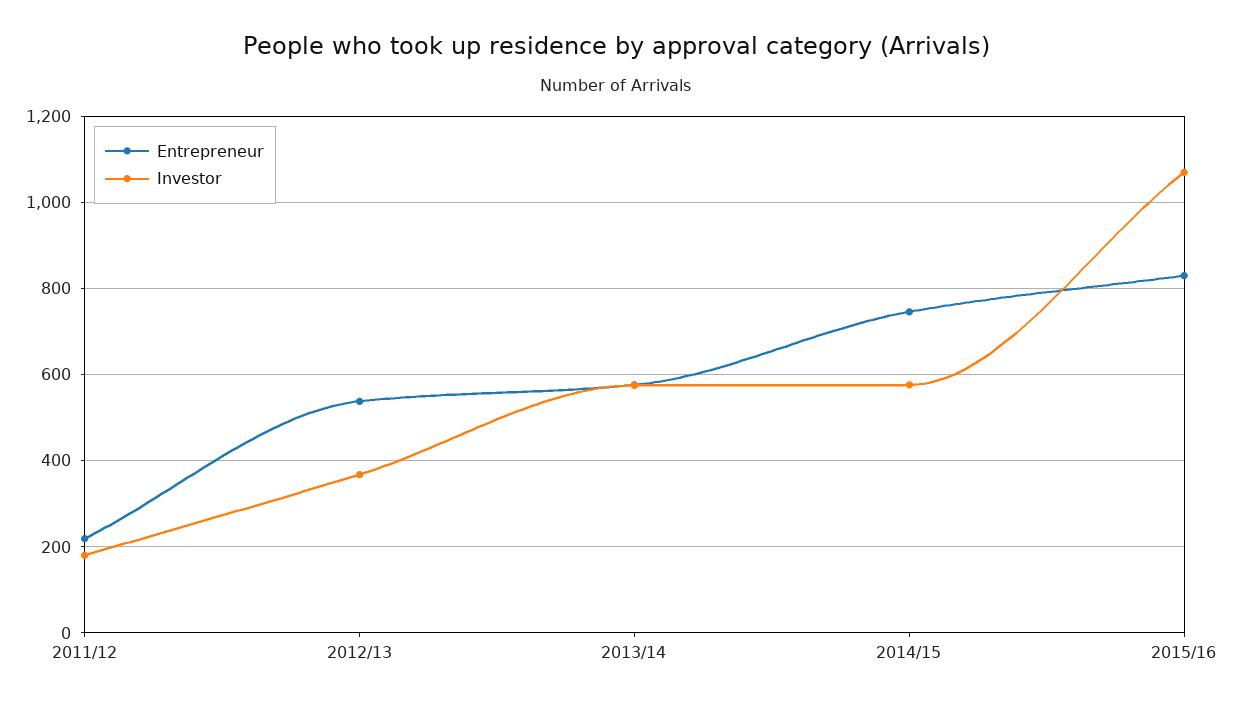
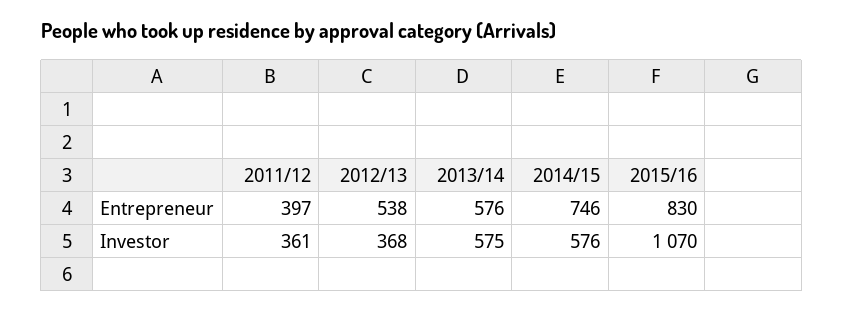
  {
    "Entrepreneur": {
-     "2011/12": 220,
+     "2011/12": 397,
      "2012/13": 538,
      "2013/14": 576,
      "2014/15": 746,
      "2015/16": 830
    },
    "Investor": {
-     "2011/12": 180,
+     "2011/12": 361,
      "2012/13": 368,
      "2013/14": 575,
      "2014/15": 576,
      "2015/16": 1070
    }
  }

